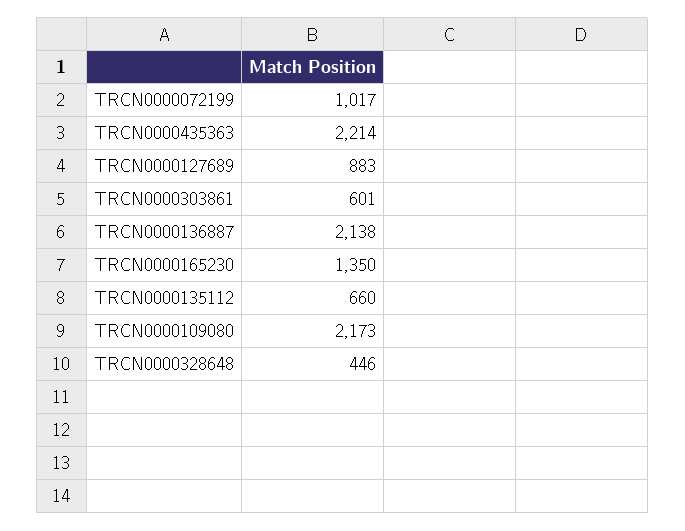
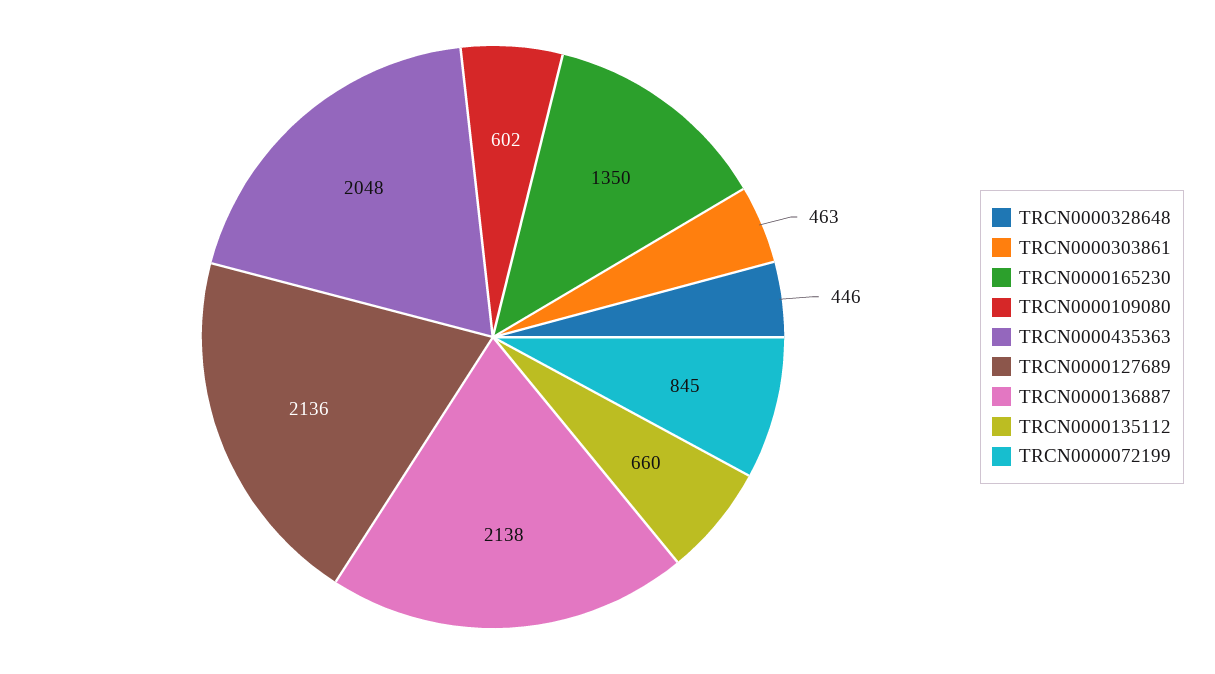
  {
-   "TRCN0000072199": 1017,
+   "TRCN0000072199": 845,
-   "TRCN0000435363": 2214,
+   "TRCN0000435363": 2048,
-   "TRCN0000127689": 883,
+   "TRCN0000127689": 2136,
-   "TRCN0000303861": 601,
+   "TRCN0000303861": 463,
    "TRCN0000136887": 2138,
    "TRCN0000165230": 1350,
    "TRCN0000135112": 660,
-   "TRCN0000109080": 2173,
+   "TRCN0000109080": 602,
    "TRCN0000328648": 446
  }

